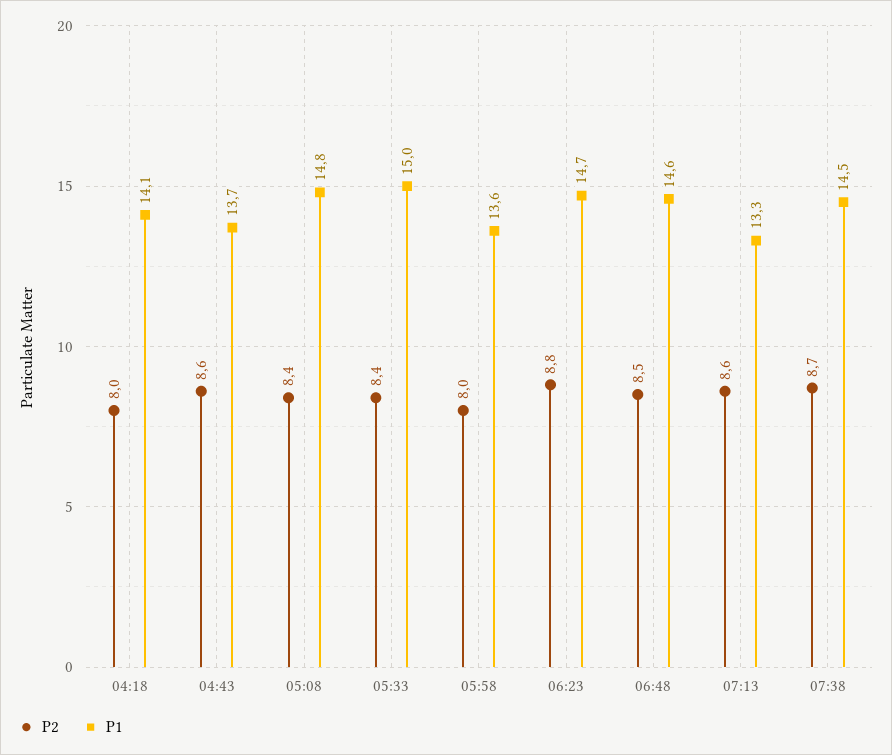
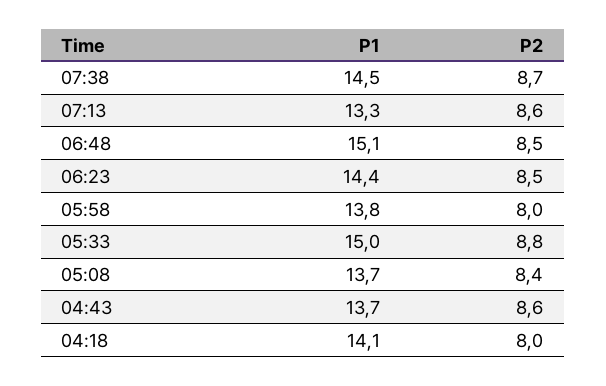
  {
    "P2": {
      "04:18": 8,
      "04:43": 8.6,
      "05:08": 8.4,
-     "05:33": 8.4,
+     "05:33": 8.8,
      "05:58": 8,
-     "06:23": 8.8,
+     "06:23": 8.5,
      "06:48": 8.5,
      "07:13": 8.6,
      "07:38": 8.7
    },
    "P1": {
      "04:18": 14.1,
      "04:43": 13.7,
-     "05:08": 14.8,
+     "05:08": 13.7,
      "05:33": 15,
-     "05:58": 13.6,
+     "05:58": 13.8,
-     "06:23": 14.7,
+     "06:23": 14.4,
-     "06:48": 14.6,
+     "06:48": 15.1,
      "07:13": 13.3,
      "07:38": 14.5
    }
  }

